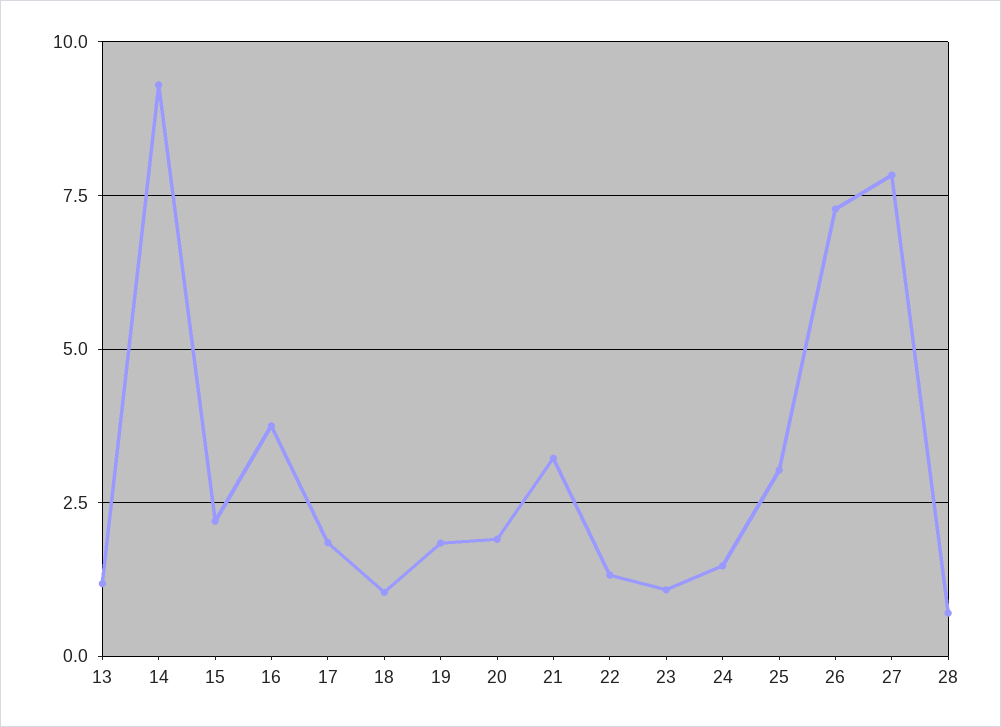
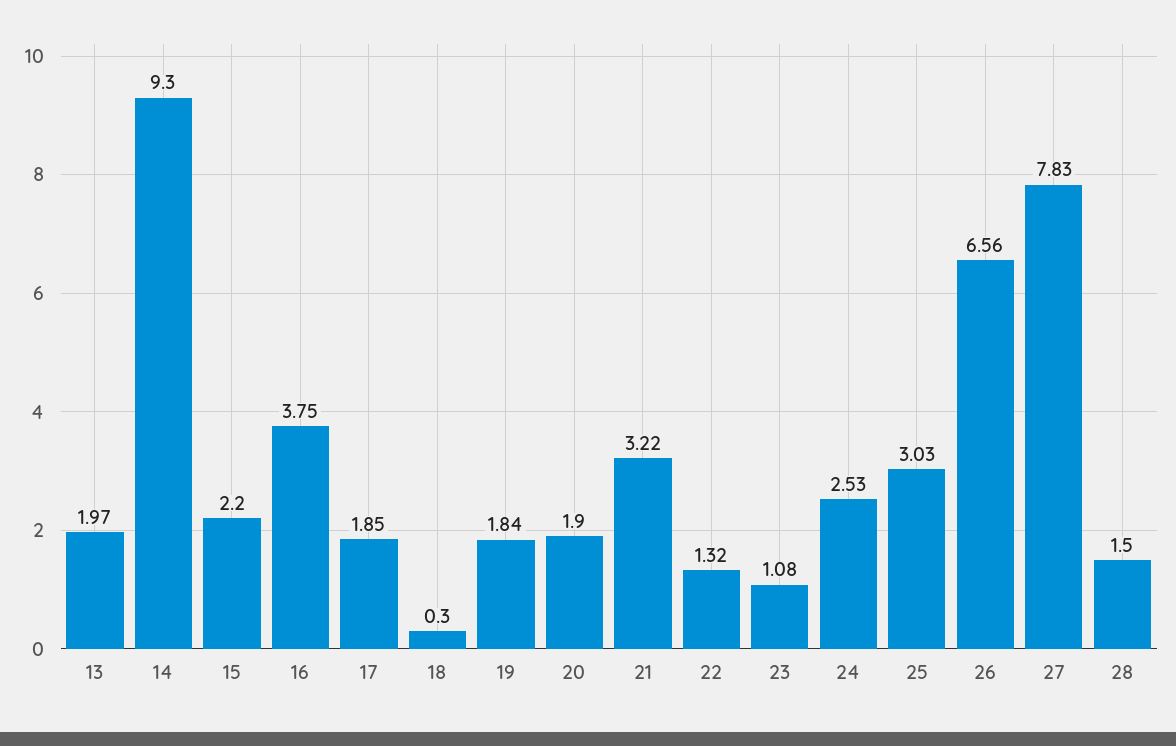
  {
-   "13": 1.25,
+   "13": 1.97,
    "14": 9.3,
    "15": 2.2,
    "16": 3.75,
    "17": 1.85,
-   "18": 1,
+   "18": 0.3,
    "19": 1.84,
    "20": 1.9,
    "21": 3.22,
    "22": 1.32,
    "23": 1.08,
-   "24": 1.5,
+   "24": 2.53,
    "25": 3.03,
-   "26": 7.25,
+   "26": 6.56,
    "27": 7.83,
-   "28": 0.75
+   "28": 1.5
  }

